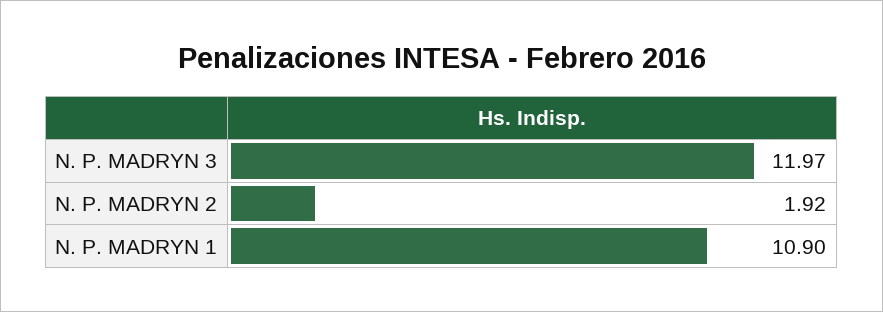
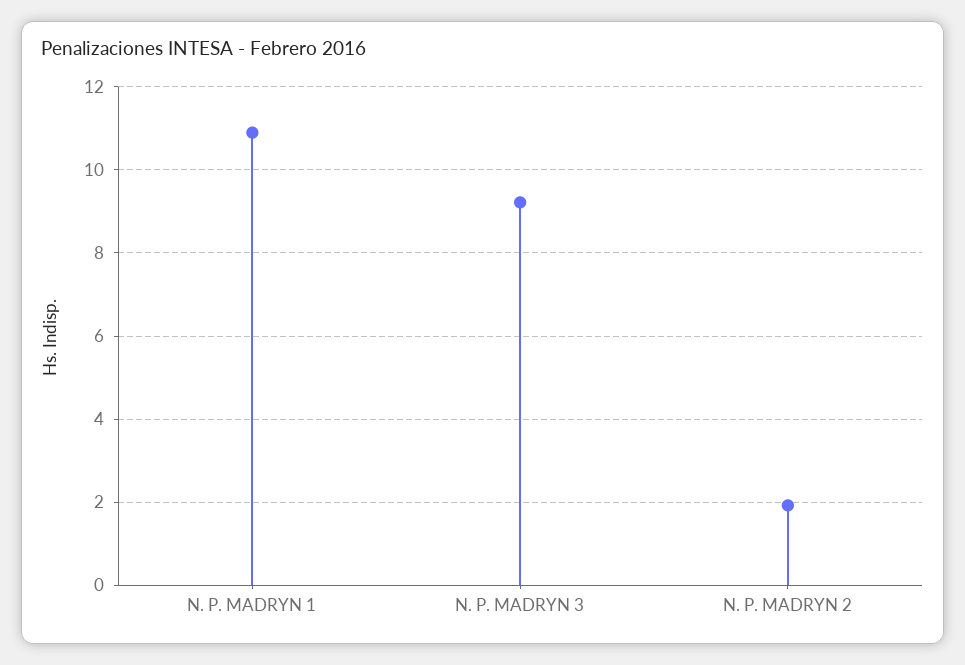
  {
-   "N. P. MADRYN 3": 11.97,
+   "N. P. MADRYN 3": 9.2,
    "N. P. MADRYN 2": 1.92,
    "N. P. MADRYN 1": 10.9
  }

